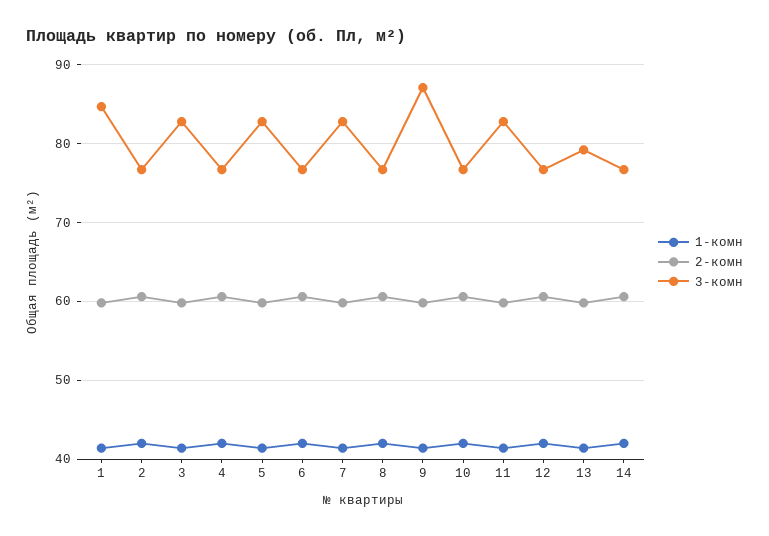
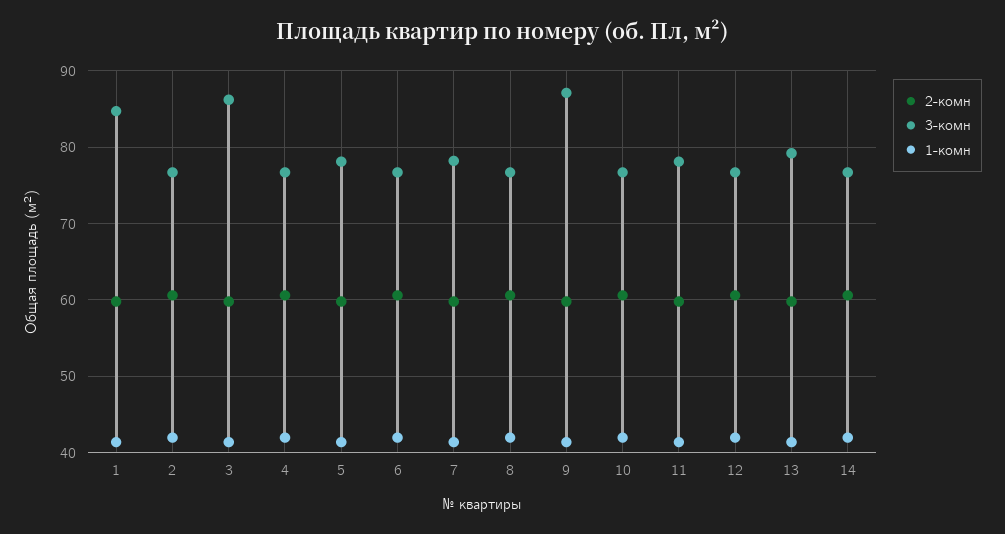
  {
    "1-комн": {
      "1": 41,
      "2": 42,
      "3": 41,
      "4": 42,
      "5": 41,
      "6": 42,
      "7": 41,
      "8": 42,
      "9": 41,
      "10": 42,
      "11": 41,
      "12": 42,
      "13": 41,
      "14": 42
    },
    "2-комн": {
      "1": 60,
      "2": 61,
      "3": 60,
      "4": 61,
      "5": 60,
      "6": 61,
      "7": 60,
      "8": 61,
      "9": 60,
      "10": 61,
      "11": 60,
      "12": 61,
      "13": 60,
      "14": 61
    },
    "3-комн": {
      "1": 85,
      "2": 77,
-     "3": 83,
+     "3": 86,
      "4": 77,
-     "5": 83,
+     "5": 78,
      "6": 77,
-     "7": 83,
+     "7": 78,
      "8": 77,
      "9": 87,
      "10": 77,
-     "11": 83,
+     "11": 78,
      "12": 77,
      "13": 79,
      "14": 77
    }
  }

